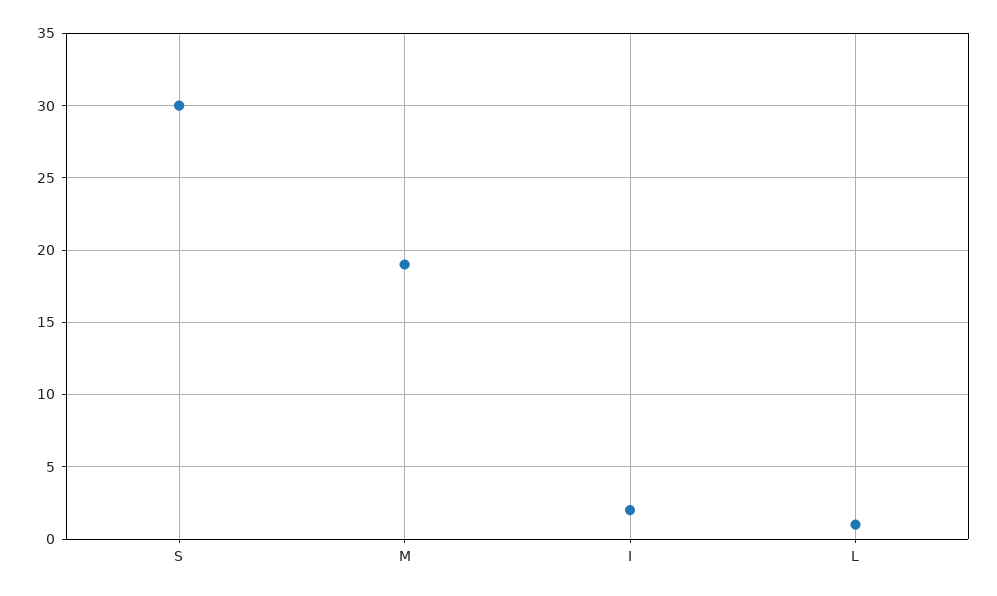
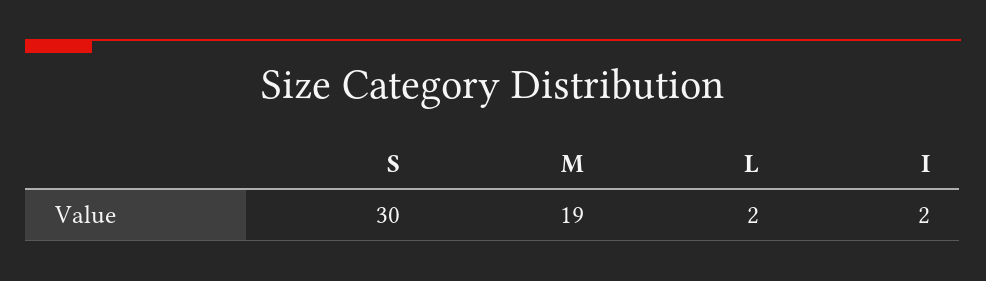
  {
    "S": 30,
    "M": 19,
    "I": 2,
-   "L": 1
+   "L": 2
  }

